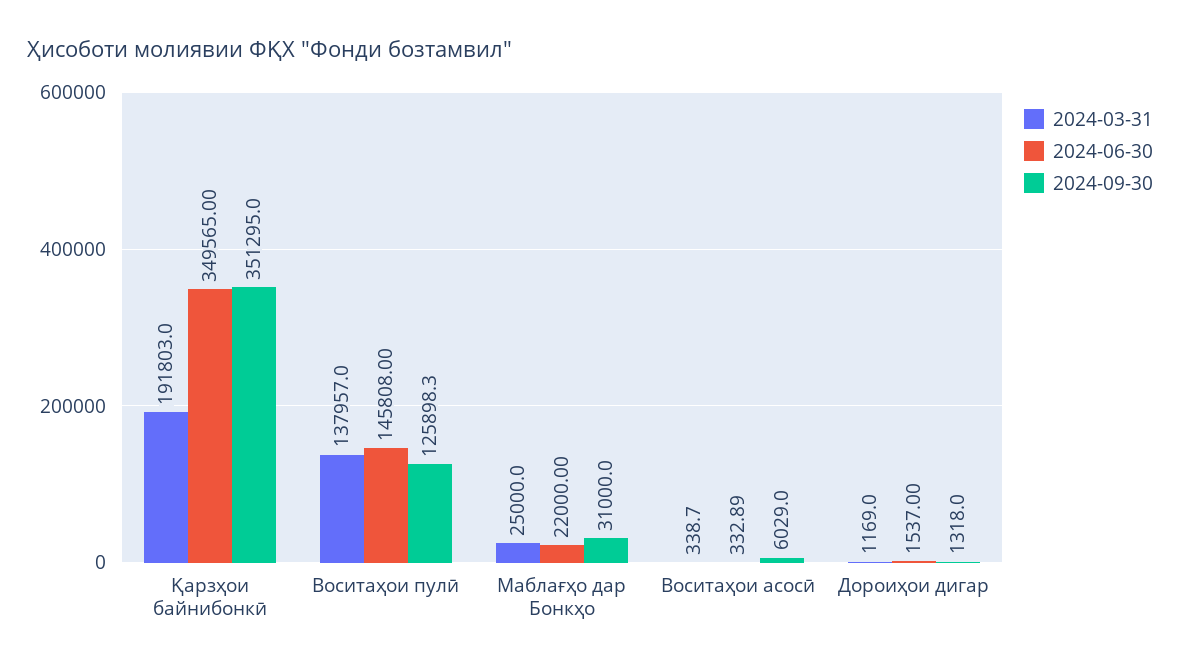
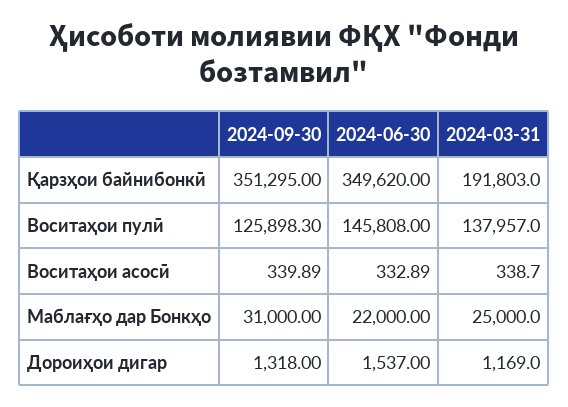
  {
    "2024-03-31": {
      "Қарзҳои байнибонкӣ": 191803,
      "Воситаҳои пулӣ": 137957,
      "Маблағҳо дар Бонкҳо": 25000,
      "Воситаҳои асосӣ": 338.7,
      "Дороиҳои дигар": 1169
    },
    "2024-06-30": {
-     "Қарзҳои байнибонкӣ": 349565,
+     "Қарзҳои байнибонкӣ": 349620,
      "Воситаҳои пулӣ": 145808,
      "Маблағҳо дар Бонкҳо": 22000,
      "Воситаҳои асосӣ": 332.89,
      "Дороиҳои дигар": 1537
    },
    "2024-09-30": {
      "Қарзҳои байнибонкӣ": 351295,
      "Воситаҳои пулӣ": 125898.3,
      "Маблағҳо дар Бонкҳо": 31000,
-     "Воситаҳои асосӣ": 6029,
+     "Воситаҳои асосӣ": 339.89,
      "Дороиҳои дигар": 1318
    }
  }

